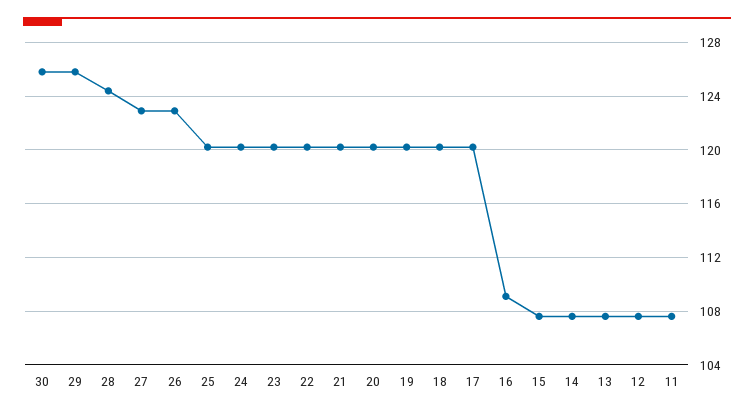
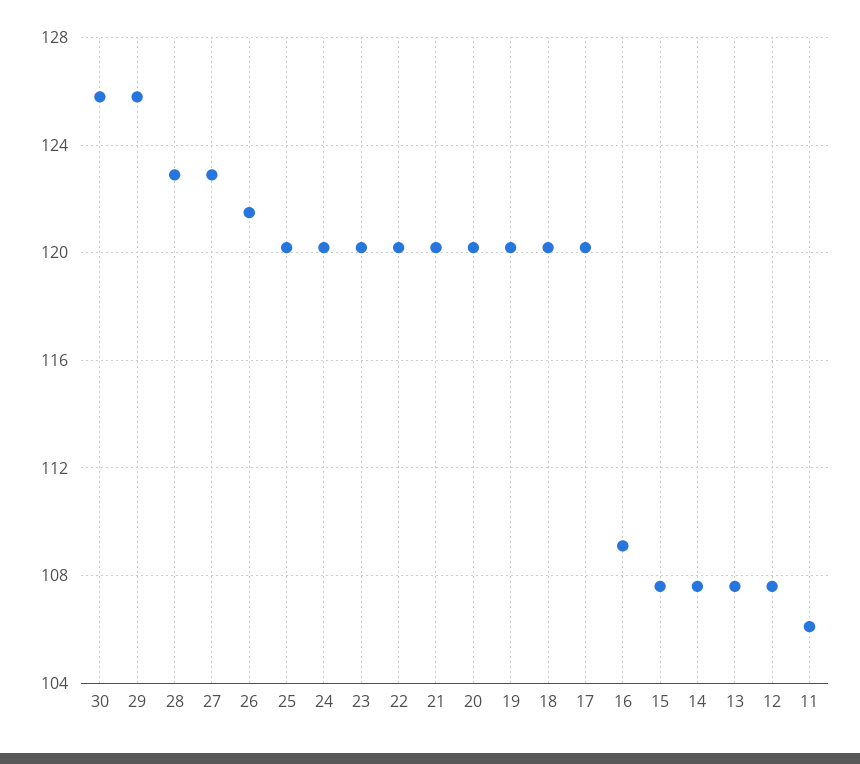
  {
    "30": 126,
    "29": 126,
-   "28": 124.5,
+   "28": 123,
    "27": 123,
-   "26": 123,
+   "26": 121.5,
    "25": 120,
    "24": 120,
    "23": 120,
    "22": 120,
    "21": 120,
    "20": 120,
    "19": 120,
    "18": 120,
    "17": 120,
    "16": 109,
    "15": 107.5,
    "14": 107.5,
    "13": 107.5,
    "12": 107.5,
-   "11": 107.5
+   "11": 106
  }

